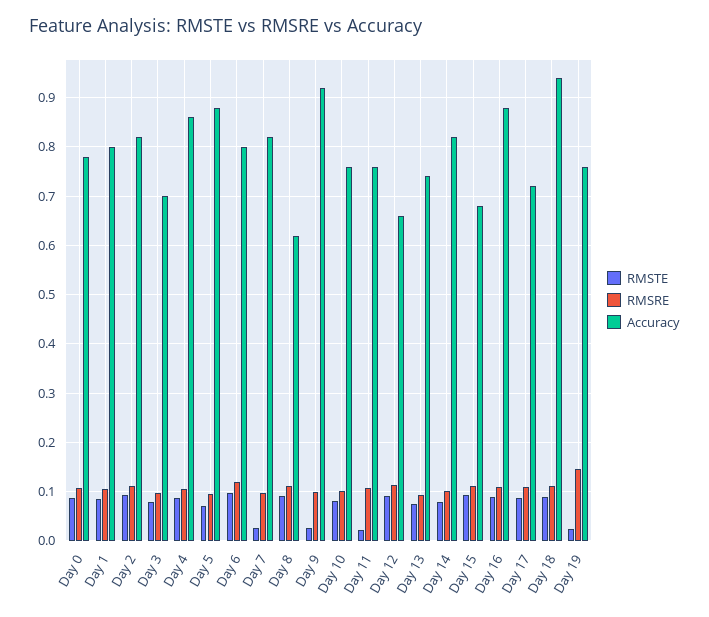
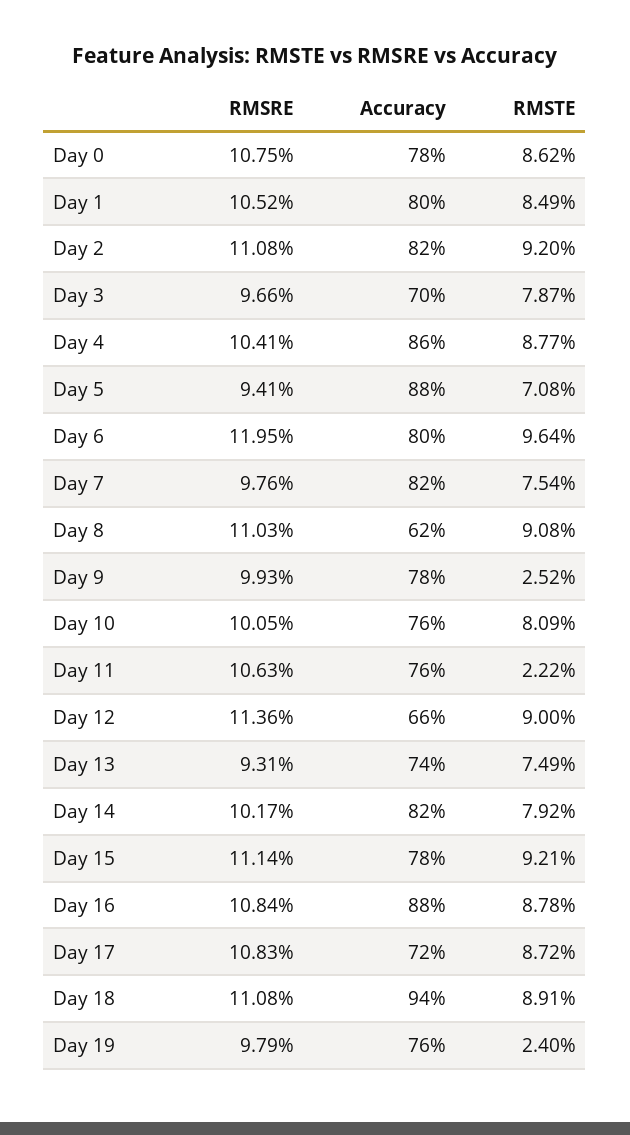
  {
    "RMSTE": {
      "Day 0": 0.0862,
      "Day 1": 0.0849,
      "Day 2": 0.092,
      "Day 3": 0.0787,
      "Day 4": 0.0877,
      "Day 5": 0.0708,
      "Day 6": 0.0964,
-     "Day 7": 0.02,
+     "Day 7": 0.0754,
      "Day 8": 0.0908,
      "Day 9": 0.0252,
      "Day 10": 0.0809,
      "Day 11": 0.0222,
      "Day 12": 0.09,
      "Day 13": 0.0749,
      "Day 14": 0.0792,
      "Day 15": 0.0921,
      "Day 16": 0.0878,
      "Day 17": 0.0872,
      "Day 18": 0.0891,
      "Day 19": 0.024
    },
    "RMSRE": {
      "Day 0": 0.1075,
      "Day 1": 0.1052,
      "Day 2": 0.1108,
      "Day 3": 0.0966,
      "Day 4": 0.1041,
      "Day 5": 0.0941,
      "Day 6": 0.1195,
      "Day 7": 0.0976,
      "Day 8": 0.1103,
      "Day 9": 0.0993,
      "Day 10": 0.1005,
      "Day 11": 0.1063,
      "Day 12": 0.1136,
      "Day 13": 0.0931,
      "Day 14": 0.1017,
      "Day 15": 0.1114,
      "Day 16": 0.1084,
      "Day 17": 0.1083,
      "Day 18": 0.1108,
-     "Day 19": 0.14
+     "Day 19": 0.0979
    },
    "Accuracy": {
      "Day 0": 0.78,
      "Day 1": 0.8,
      "Day 2": 0.82,
      "Day 3": 0.7,
      "Day 4": 0.86,
      "Day 5": 0.88,
      "Day 6": 0.8,
      "Day 7": 0.82,
      "Day 8": 0.62,
-     "Day 9": 0.92,
+     "Day 9": 0.78,
      "Day 10": 0.76,
      "Day 11": 0.76,
      "Day 12": 0.66,
      "Day 13": 0.74,
      "Day 14": 0.82,
-     "Day 15": 0.68,
+     "Day 15": 0.78,
      "Day 16": 0.88,
      "Day 17": 0.72,
      "Day 18": 0.94,
      "Day 19": 0.76
    }
  }

